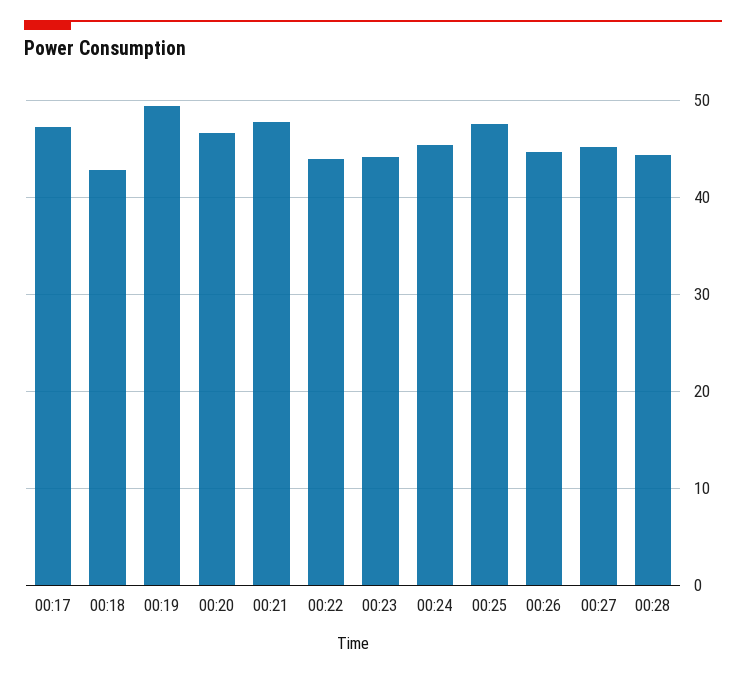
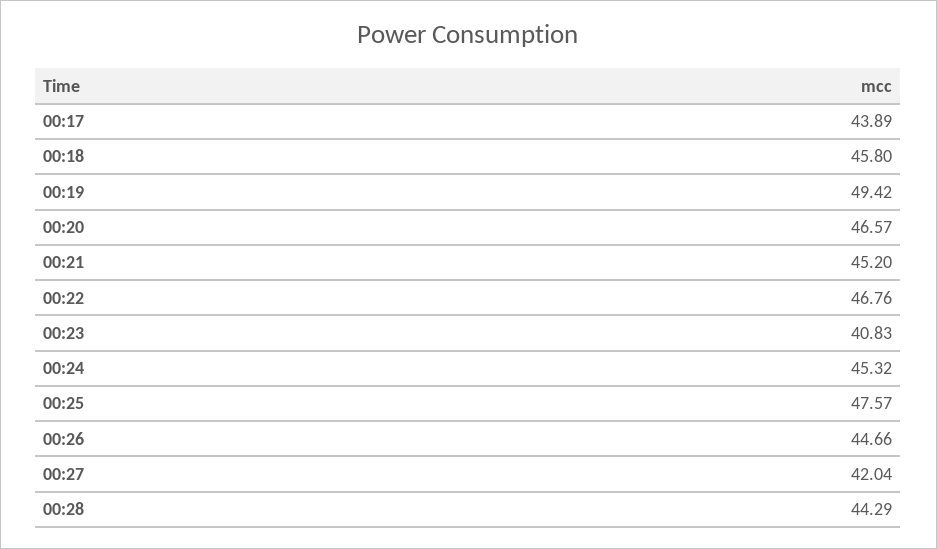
  {
-   "00:17": 47,
+   "00:17": 43.89,
-   "00:18": 43,
+   "00:18": 45.8,
    "00:19": 49.42,
    "00:20": 46.57,
-   "00:21": 48,
+   "00:21": 45.2,
-   "00:22": 44,
+   "00:22": 46.76,
-   "00:23": 44,
+   "00:23": 40.83,
    "00:24": 45.32,
    "00:25": 47.57,
    "00:26": 44.66,
-   "00:27": 45,
+   "00:27": 42.04,
    "00:28": 44.29
  }

